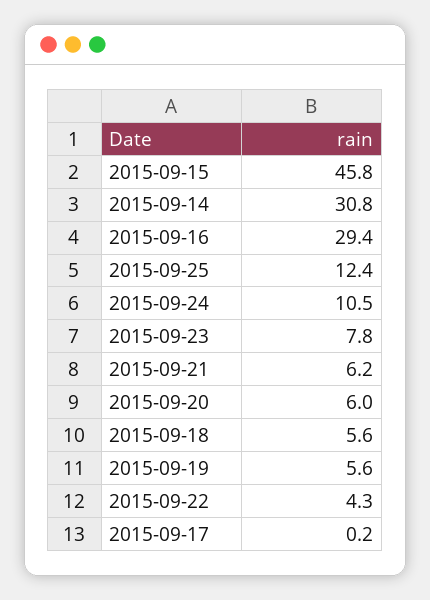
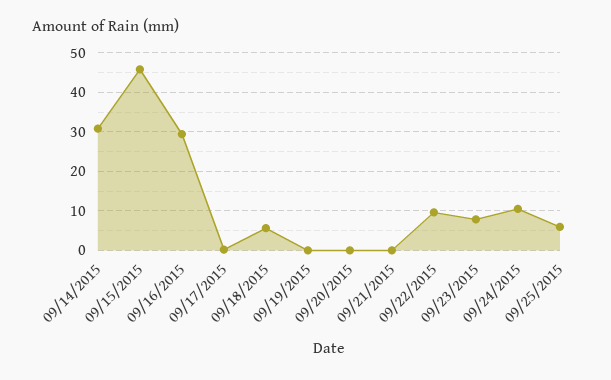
  {
    "2015-09-15": 45.8,
    "2015-09-14": 30.8,
    "2015-09-16": 29.4,
-   "2015-09-25": 12.4,
+   "2015-09-25": 6,
    "2015-09-24": 10.5,
    "2015-09-23": 7.8,
-   "2015-09-21": 6.2,
+   "2015-09-21": 0,
-   "2015-09-20": 6,
+   "2015-09-20": 0,
    "2015-09-18": 5.6,
-   "2015-09-19": 5.6,
+   "2015-09-19": 0,
-   "2015-09-22": 4.3,
+   "2015-09-22": 10,
    "2015-09-17": 0.2
  }

